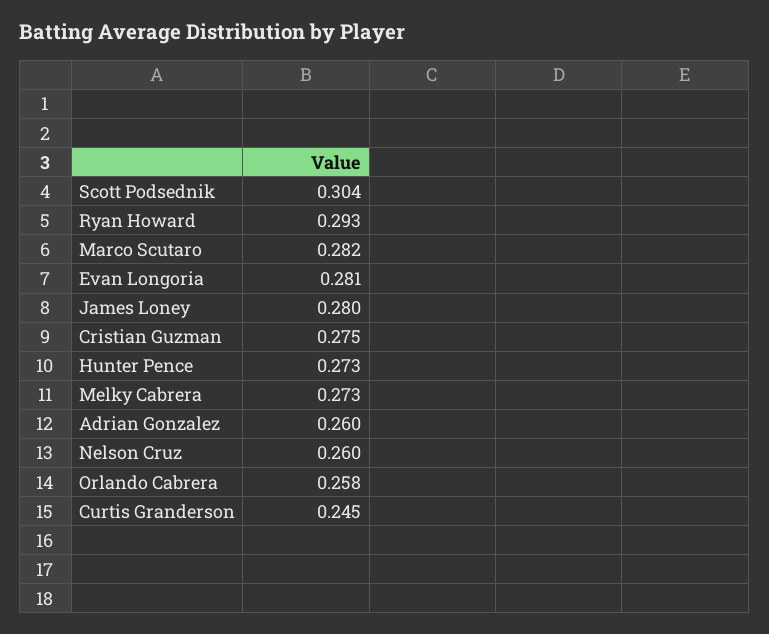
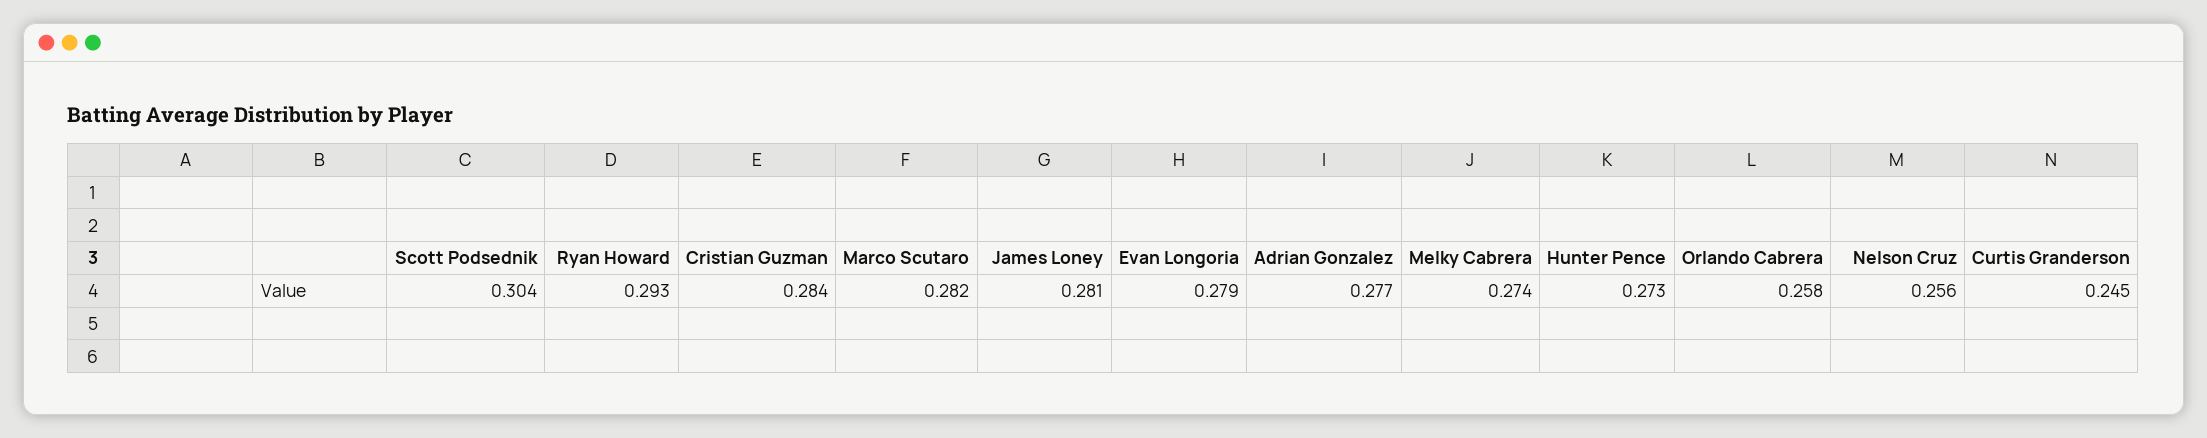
  {
    "Scott Podsednik": 0.304,
    "Ryan Howard": 0.293,
    "Marco Scutaro": 0.282,
-   "Evan Longoria": 0.281,
+   "Evan Longoria": 0.279,
-   "James Loney": 0.28,
+   "James Loney": 0.281,
-   "Cristian Guzman": 0.275,
+   "Cristian Guzman": 0.284,
    "Hunter Pence": 0.273,
-   "Melky Cabrera": 0.273,
+   "Melky Cabrera": 0.274,
-   "Adrian Gonzalez": 0.26,
+   "Adrian Gonzalez": 0.277,
-   "Nelson Cruz": 0.26,
+   "Nelson Cruz": 0.256,
    "Orlando Cabrera": 0.258,
    "Curtis Granderson": 0.245
  }

